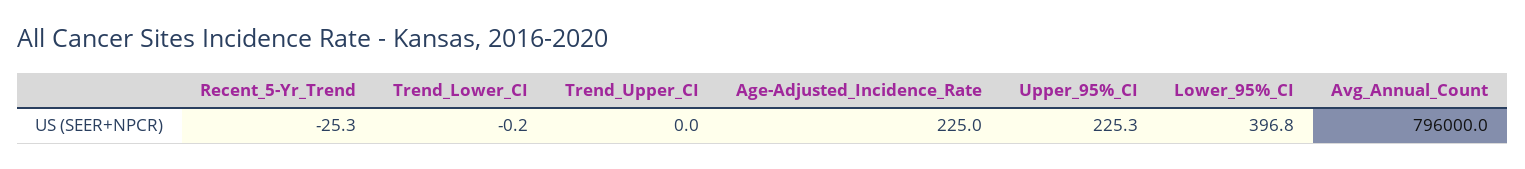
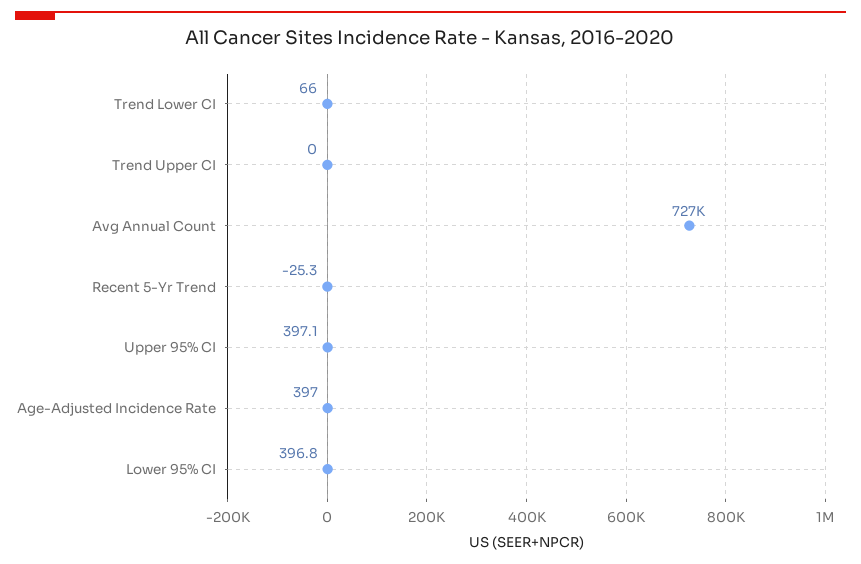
  {
    "Recent_5-Yr_Trend": -25.3,
-   "Trend_Lower_CI": -0.2,
+   "Trend_Lower_CI": 66,
    "Trend_Upper_CI": 0,
-   "Age-Adjusted_Incidence_Rate": 225,
+   "Age-Adjusted_Incidence_Rate": 397,
-   "Upper_95%_CI": 225.3,
+   "Upper_95%_CI": 397.1,
    "Lower_95%_CI": 396.8,
-   "Avg_Annual_Count": 796000
+   "Avg_Annual_Count": 727000
  }

